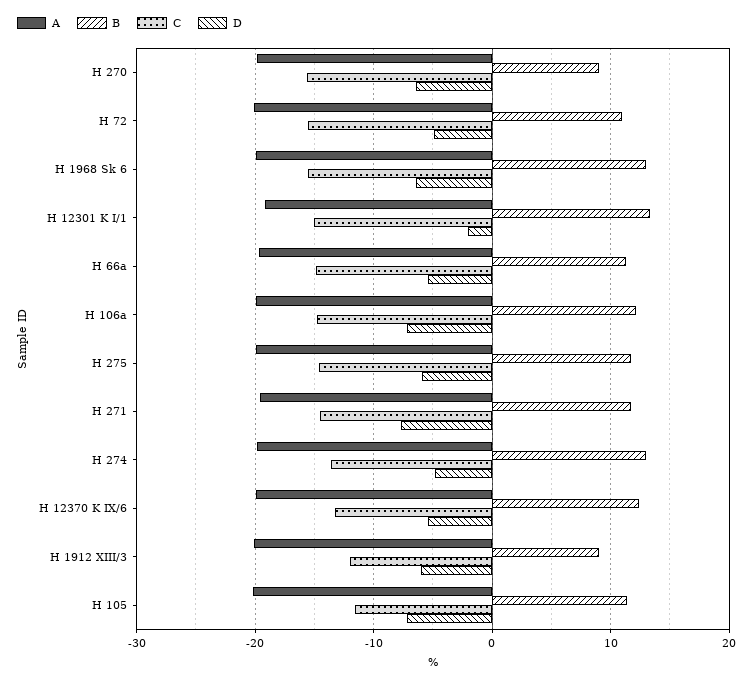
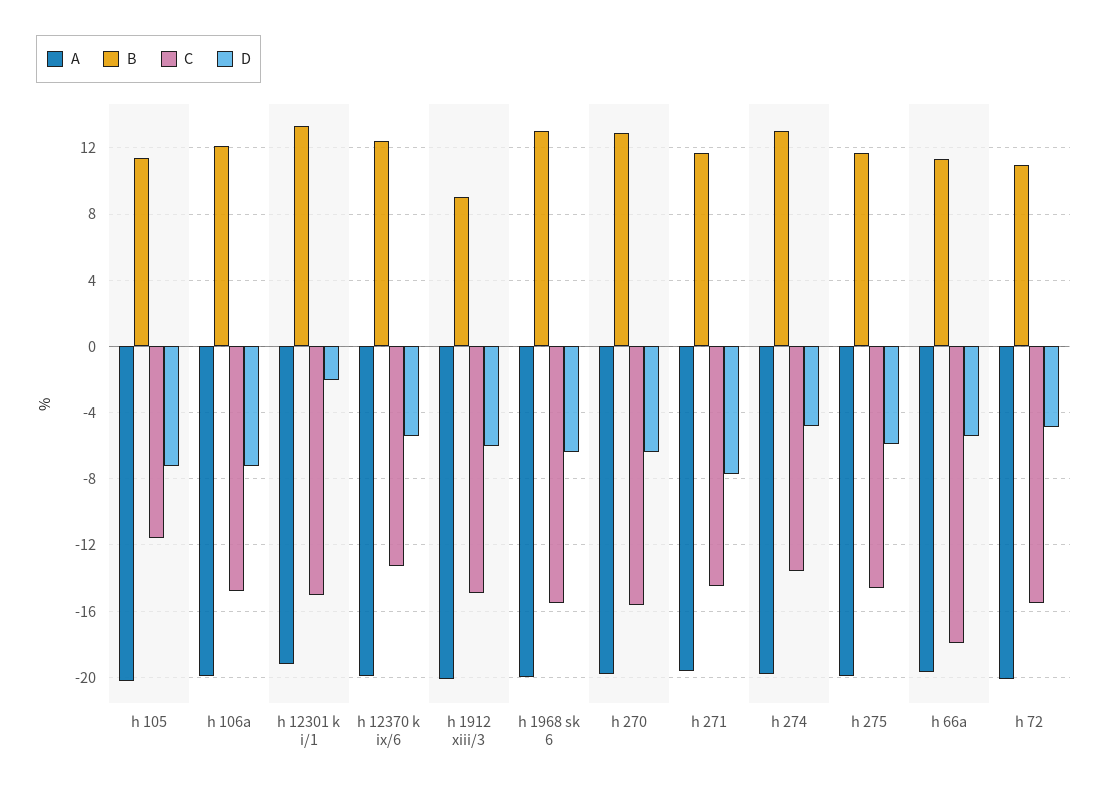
  {
    "A": {
      "H 270": -20,
      "H 72": -20,
      "H 1968 Sk 6": -20,
      "H 12301 K I/1": -19,
      "H 66a": -19.5,
      "H 106a": -20,
      "H 275": -20,
      "H 271": -19.5,
      "H 274": -20,
      "H 12370 K IX/6": -20,
      "H 1912 XIII/3": -20,
      "H 105": -20
    },
    "B": {
-     "H 270": 9,
+     "H 270": 13,
      "H 72": 11,
      "H 1968 Sk 6": 13,
      "H 12301 K I/1": 13.5,
      "H 66a": 11.5,
      "H 106a": 12,
      "H 275": 11.5,
      "H 271": 11.5,
      "H 274": 13,
      "H 12370 K IX/6": 12.5,
      "H 1912 XIII/3": 9,
      "H 105": 11.5
    },
    "C": {
      "H 270": -15.5,
      "H 72": -15.5,
      "H 1968 Sk 6": -15.5,
      "H 12301 K I/1": -15,
-     "H 66a": -15,
+     "H 66a": -18,
      "H 106a": -15,
      "H 275": -14.5,
      "H 271": -14.5,
      "H 274": -13.5,
      "H 12370 K IX/6": -13.5,
-     "H 1912 XIII/3": -12,
+     "H 1912 XIII/3": -15,
      "H 105": -11.5
    },
    "D": {
      "H 270": -6.5,
      "H 72": -5,
      "H 1968 Sk 6": -6.5,
      "H 12301 K I/1": -2,
      "H 66a": -5.5,
      "H 106a": -7,
      "H 275": -6,
      "H 271": -7.5,
      "H 274": -5,
      "H 12370 K IX/6": -5.5,
      "H 1912 XIII/3": -6,
      "H 105": -7
    }
  }

